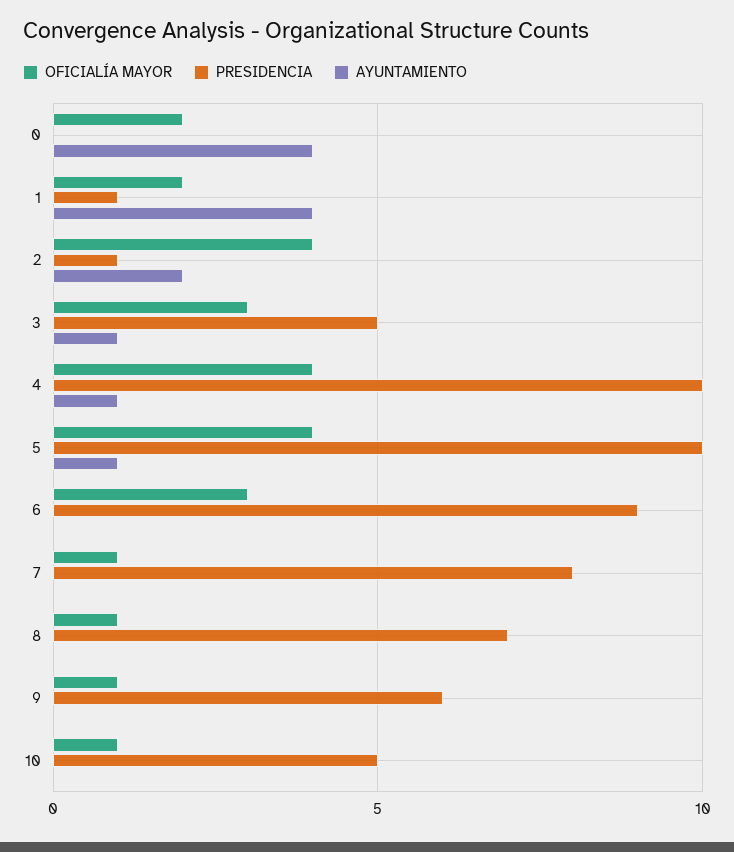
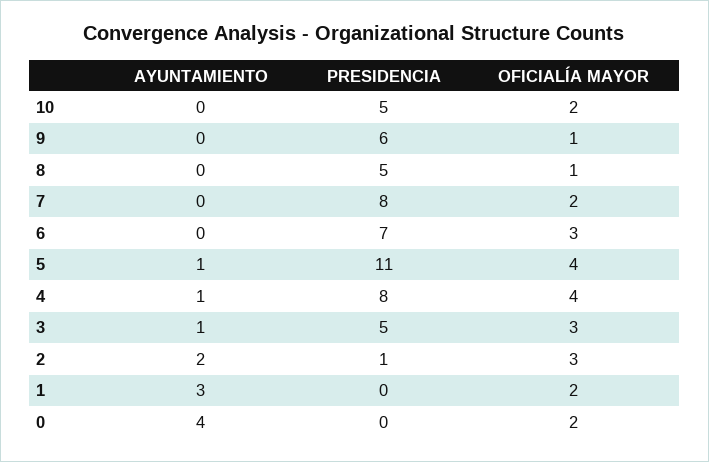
  {
    "OFICIALÍA MAYOR": {
      "0": 2,
      "1": 2,
-     "2": 4,
+     "2": 3,
      "3": 3,
      "4": 4,
      "5": 4,
      "6": 3,
-     "7": 1,
+     "7": 2,
      "8": 1,
      "9": 1,
-     "10": 1
+     "10": 2
    },
    "PRESIDENCIA": {
      "0": 0,
-     "1": 1,
+     "1": 0,
      "2": 1,
      "3": 5,
-     "4": 10,
+     "4": 8,
-     "5": 10,
+     "5": 11,
-     "6": 9,
+     "6": 7,
      "7": 8,
-     "8": 7,
+     "8": 5,
      "9": 6,
      "10": 5
    },
    "AYUNTAMIENTO": {
      "0": 4,
-     "1": 4,
+     "1": 3,
      "2": 2,
      "3": 1,
      "4": 1,
      "5": 1,
      "6": 0,
      "7": 0,
      "8": 0,
      "9": 0,
      "10": 0
    }
  }

